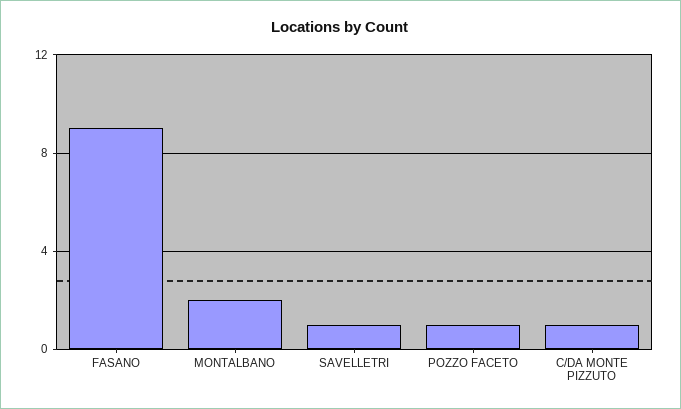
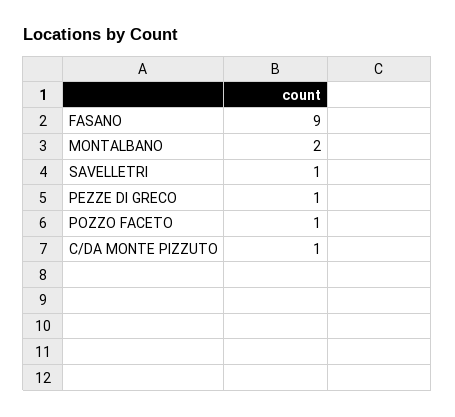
  {
    "FASANO": 9,
    "MONTALBANO": 2,
    "SAVELLETRI": 1,
    "POZZO FACETO": 1,
-   "C/DA MONTE PIZZUTO": 1
+   "C/DA MONTE PIZZUTO": 1,
+   "PEZZE DI GRECO": 1
  }

